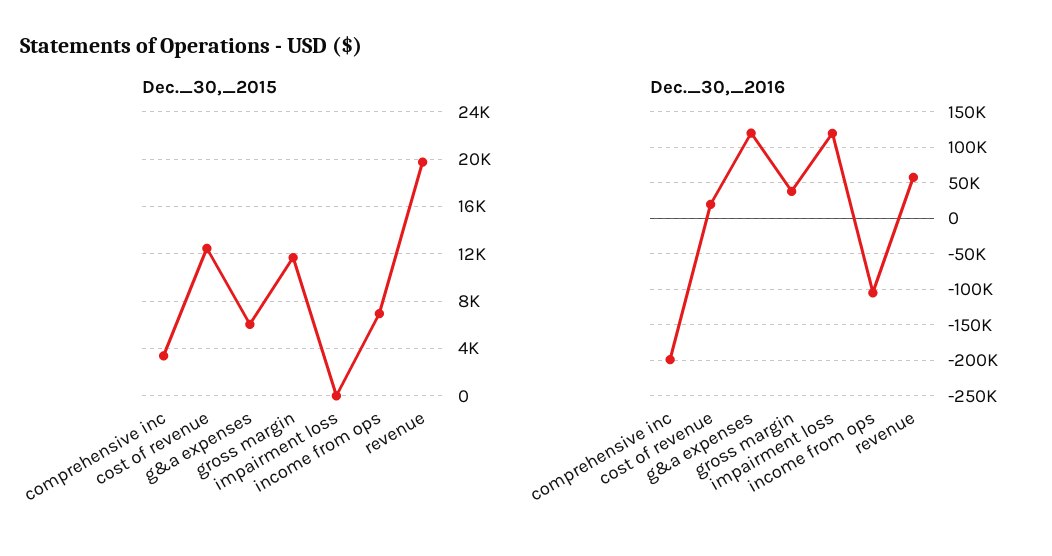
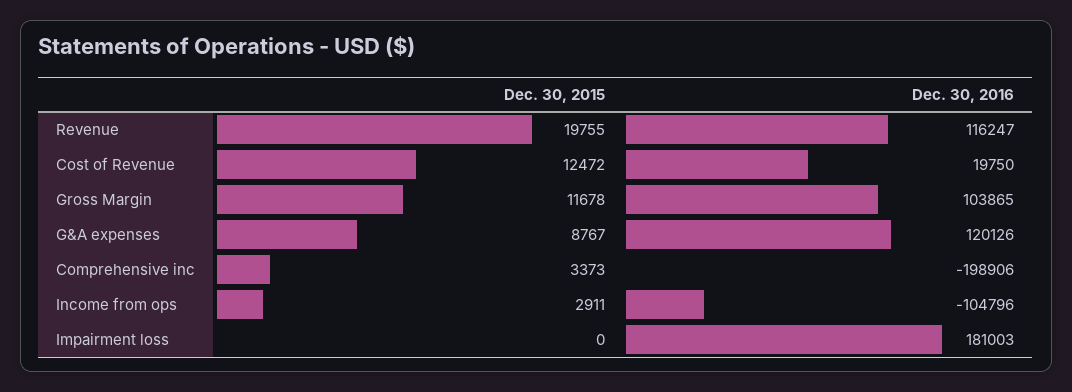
  {
    "Dec._30,_2015": {
      "comprehensive inc": 3373,
      "cost of revenue": 12472,
-     "g&a expenses": 6000,
+     "g&a expenses": 8767,
      "gross margin": 11678,
      "impairment loss": 0,
-     "income from ops": 7000,
+     "income from ops": 2911,
      "revenue": 19755
    },
    "Dec._30,_2016": {
      "comprehensive inc": -198906,
      "cost of revenue": 19750,
      "g&a expenses": 120126,
-     "gross margin": 40000,
+     "gross margin": 103865,
-     "impairment loss": 120000,
+     "impairment loss": 181003,
      "income from ops": -104796,
-     "revenue": 60000
+     "revenue": 116247
    }
  }

